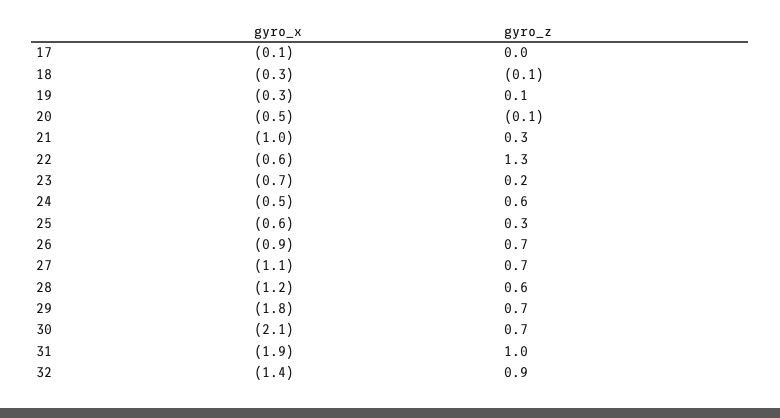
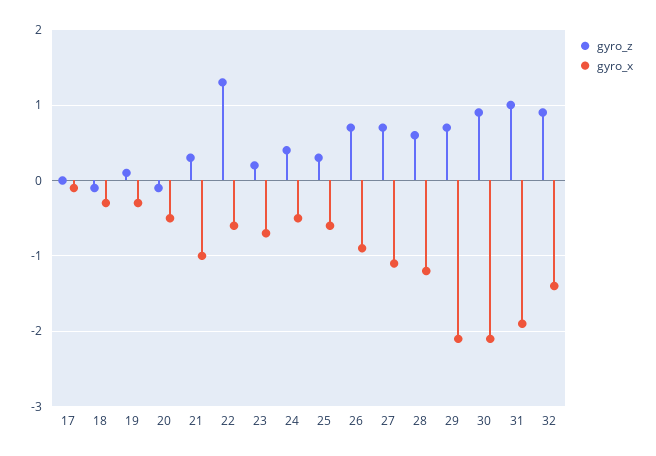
  {
    "gyro_x": {
      "17": -0.1,
      "18": -0.3,
      "19": -0.3,
      "20": -0.5,
      "21": -1,
      "22": -0.6,
      "23": -0.7,
      "24": -0.5,
      "25": -0.6,
      "26": -0.9,
      "27": -1.1,
      "28": -1.2,
-     "29": -1.8,
+     "29": -2.1,
      "30": -2.1,
      "31": -1.9,
      "32": -1.4
    },
    "gyro_z": {
      "17": 0,
      "18": -0.1,
      "19": 0.1,
      "20": -0.1,
      "21": 0.3,
      "22": 1.3,
      "23": 0.2,
-     "24": 0.6,
+     "24": 0.4,
      "25": 0.3,
      "26": 0.7,
      "27": 0.7,
      "28": 0.6,
      "29": 0.7,
-     "30": 0.7,
+     "30": 0.9,
      "31": 1,
      "32": 0.9
    }
  }

